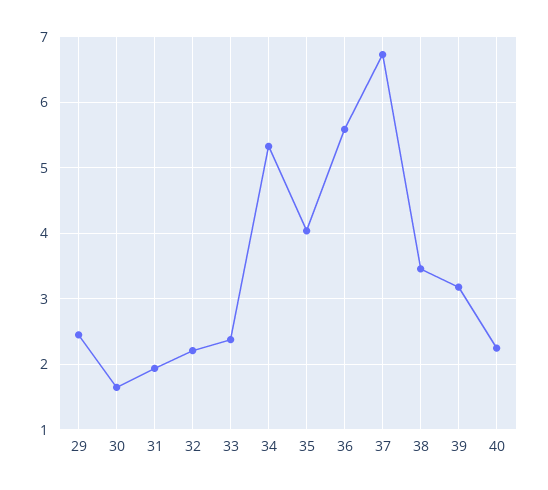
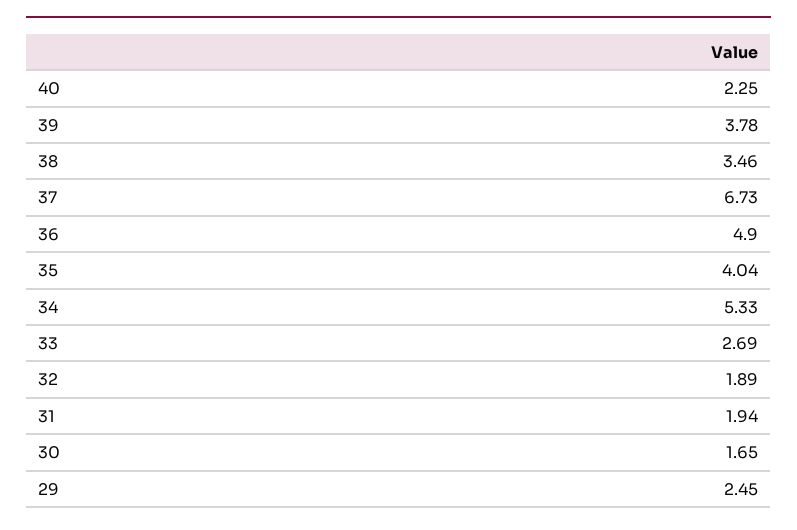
  {
    "29": 2.45,
    "30": 1.65,
    "31": 1.94,
-   "32": 2.2,
+   "32": 1.89,
-   "33": 2.4,
+   "33": 2.69,
    "34": 5.33,
    "35": 4.04,
-   "36": 5.6,
+   "36": 4.9,
    "37": 6.73,
    "38": 3.46,
-   "39": 3.2,
+   "39": 3.78,
    "40": 2.25
  }

